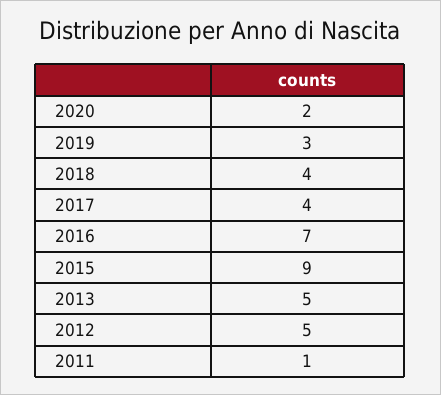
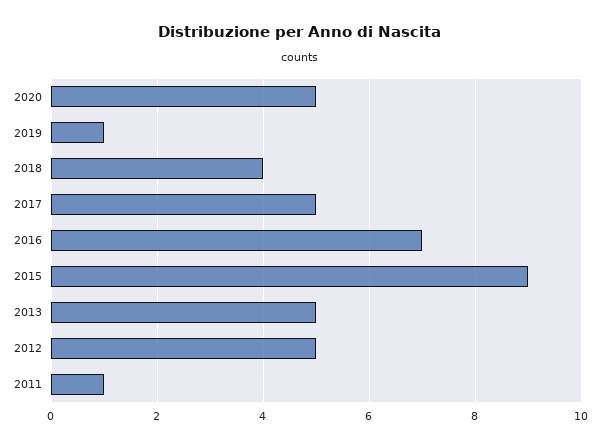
  {
-   "2020": 2,
+   "2020": 5,
-   "2019": 3,
+   "2019": 1,
    "2018": 4,
-   "2017": 4,
+   "2017": 5,
    "2016": 7,
    "2015": 9,
    "2013": 5,
    "2012": 5,
    "2011": 1
  }

